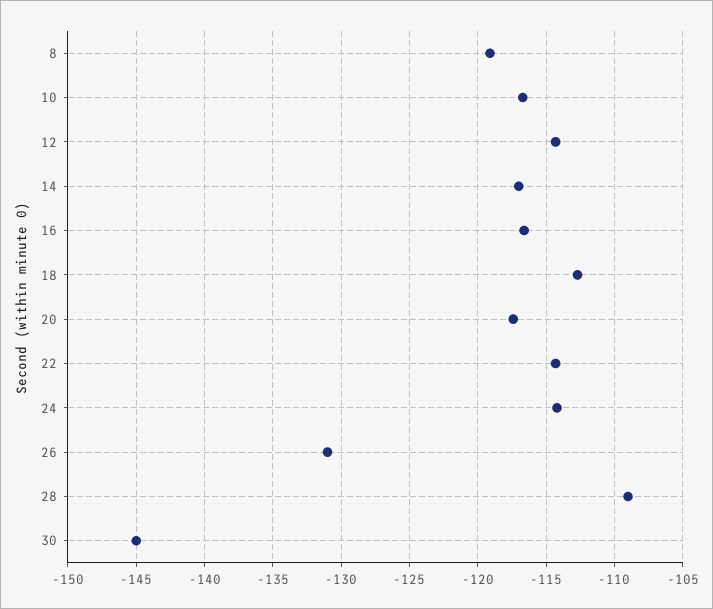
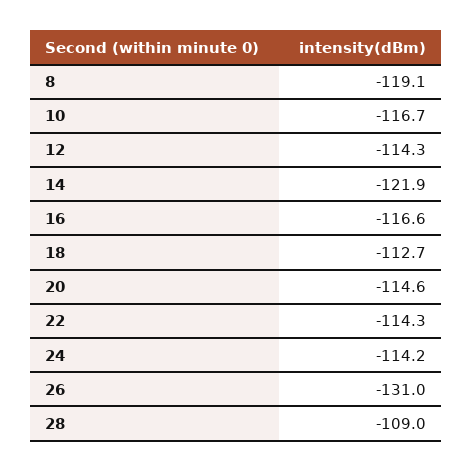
  {
    "8": -119.1,
    "10": -116.7,
    "12": -114.3,
-   "14": -117,
+   "14": -121.9,
    "16": -116.6,
    "18": -112.7,
-   "20": -117.5,
+   "20": -114.6,
    "22": -114.3,
    "24": -114.2,
    "26": -131,
-   "28": -109,
+   "28": -109
-   "30": -145
  }

